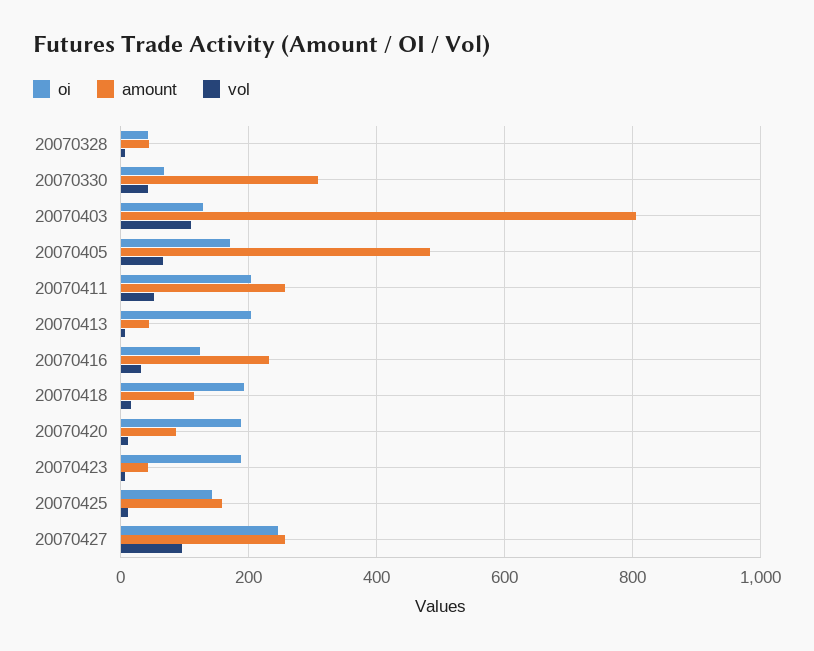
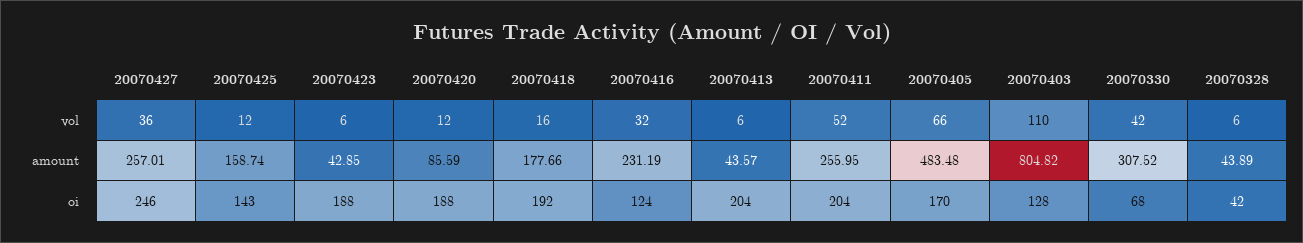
  {
    "oi": {
      "20070328": 42,
      "20070330": 68,
      "20070403": 128,
      "20070405": 170,
      "20070411": 204,
      "20070413": 204,
      "20070416": 124,
      "20070418": 192,
      "20070420": 188,
      "20070423": 188,
      "20070425": 143,
      "20070427": 246
    },
    "amount": {
      "20070328": 43.89,
      "20070330": 307.52,
      "20070403": 804.82,
      "20070405": 483.48,
      "20070411": 255.95,
      "20070413": 43.57,
      "20070416": 231.19,
-     "20070418": 120,
+     "20070418": 177.66,
      "20070420": 85.59,
      "20070423": 42.85,
      "20070425": 158.74,
      "20070427": 257.01
    },
    "vol": {
      "20070328": 6,
      "20070330": 42,
      "20070403": 110,
      "20070405": 66,
      "20070411": 52,
      "20070413": 6,
      "20070416": 32,
      "20070418": 16,
      "20070420": 12,
      "20070423": 6,
      "20070425": 12,
-     "20070427": 100
+     "20070427": 36
    }
  }

